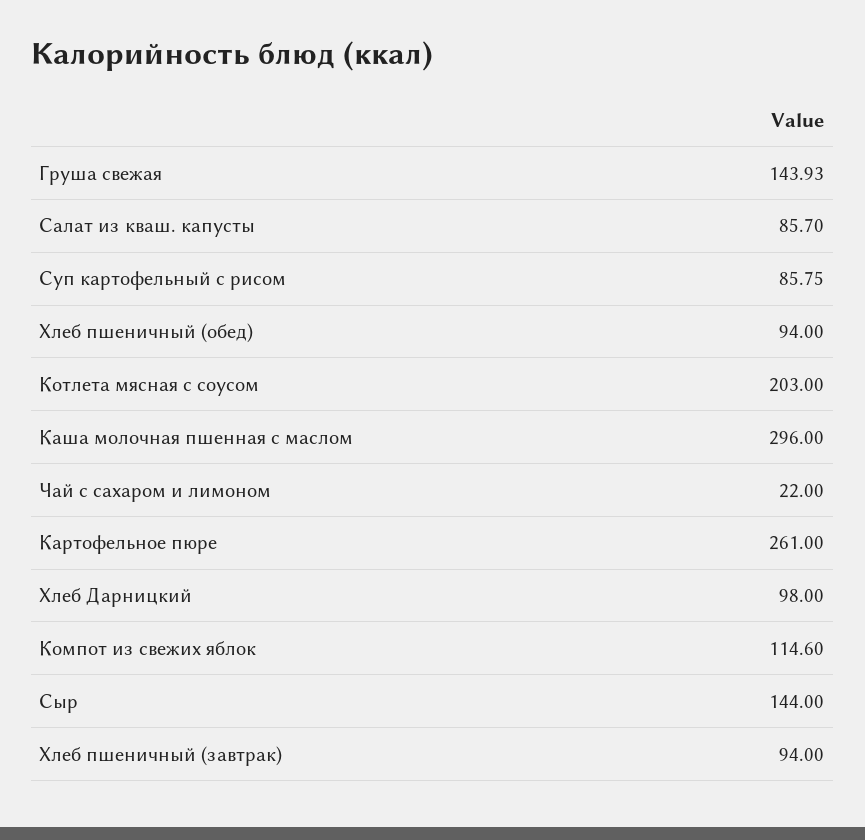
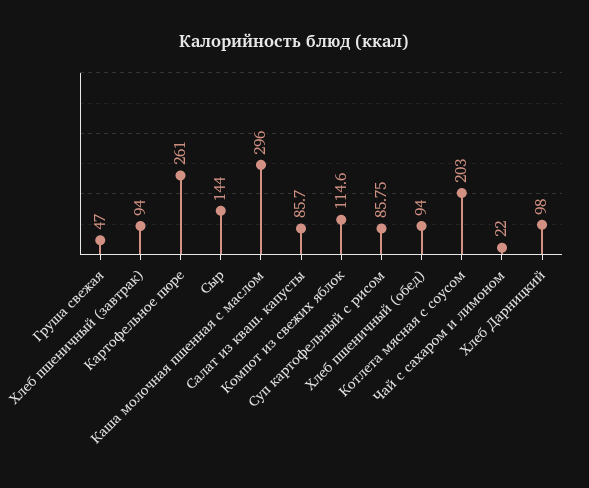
  {
-   "Груша свежая": 143.93,
+   "Груша свежая": 47,
    "Салат из кваш. капусты": 85.7,
    "Суп картофельный с рисом": 85.75,
    "Хлеб пшеничный (обед)": 94,
    "Котлета мясная с соусом": 203,
    "Каша молочная пшенная с маслом": 296,
    "Чай с сахаром и лимоном": 22,
    "Картофельное пюре": 261,
    "Хлеб Дарницкий": 98,
    "Компот из свежих яблок": 114.6,
    "Сыр": 144,
    "Хлеб пшеничный (завтрак)": 94
  }

